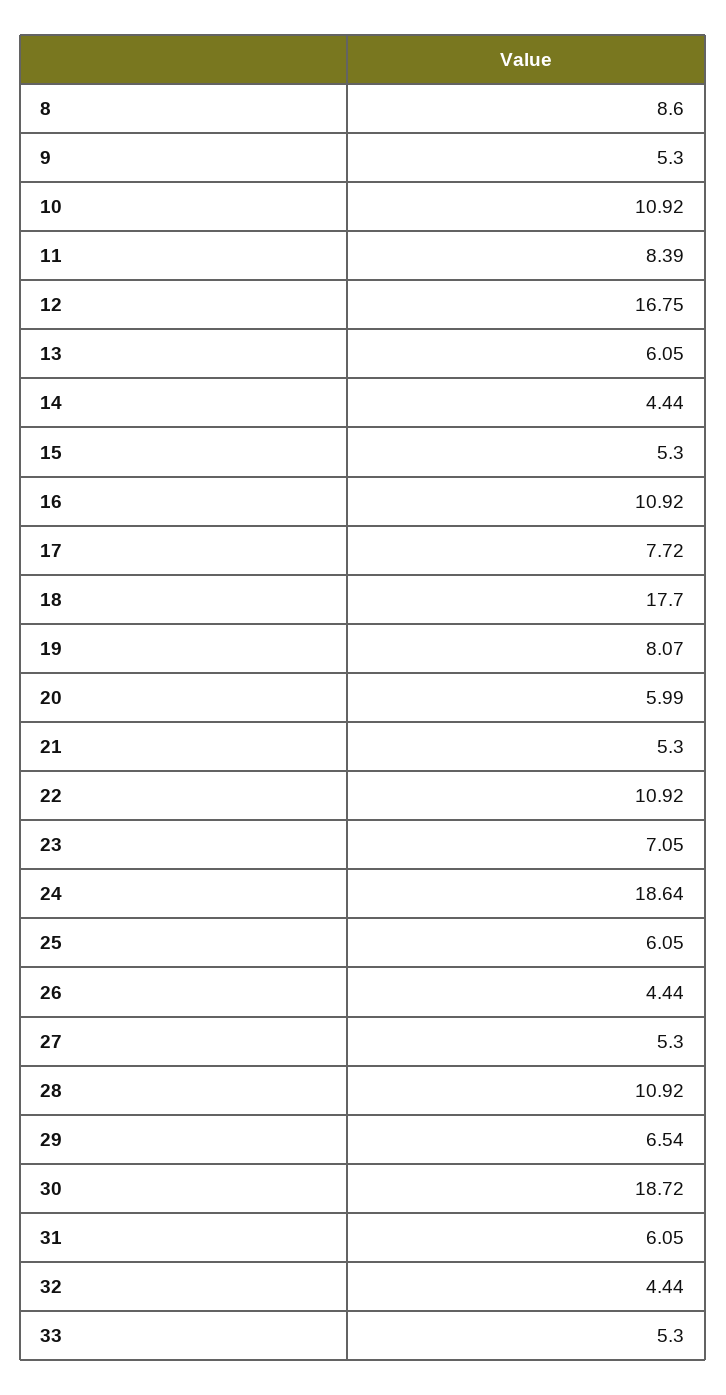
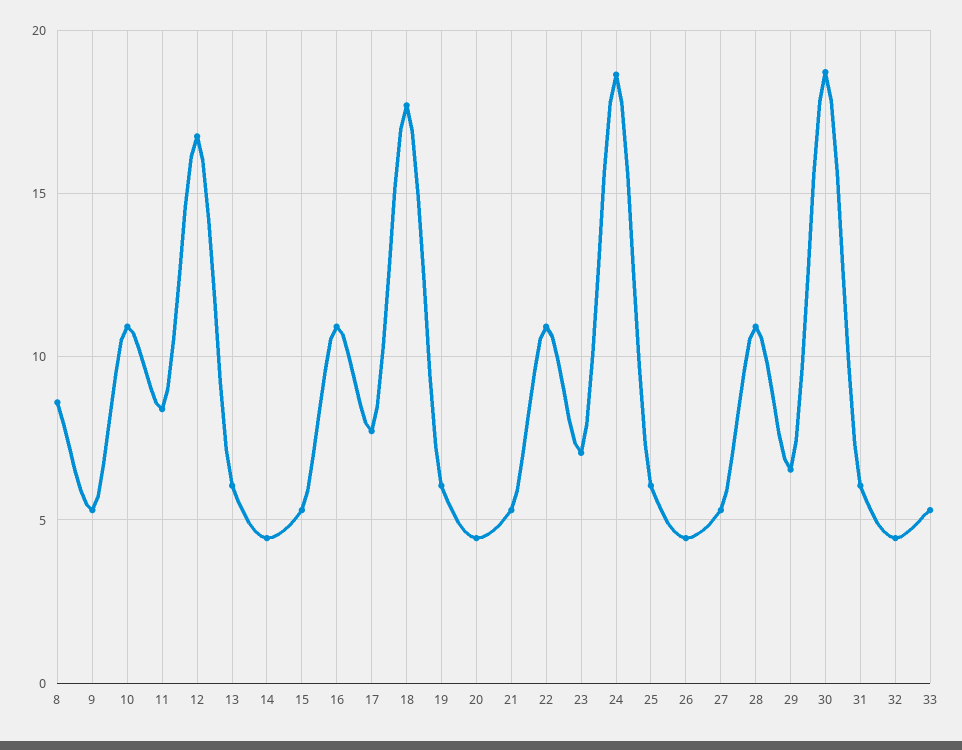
  {
    "8": 8.6,
    "9": 5.3,
    "10": 10.92,
    "11": 8.39,
    "12": 16.75,
    "13": 6.05,
    "14": 4.44,
    "15": 5.3,
    "16": 10.92,
    "17": 7.72,
    "18": 17.7,
-   "19": 8.07,
+   "19": 6,
-   "20": 5.99,
+   "20": 4.5,
    "21": 5.3,
    "22": 10.92,
    "23": 7.05,
    "24": 18.64,
    "25": 6.05,
    "26": 4.44,
    "27": 5.3,
    "28": 10.92,
    "29": 6.54,
    "30": 18.72,
    "31": 6.05,
    "32": 4.44,
    "33": 5.3
  }

